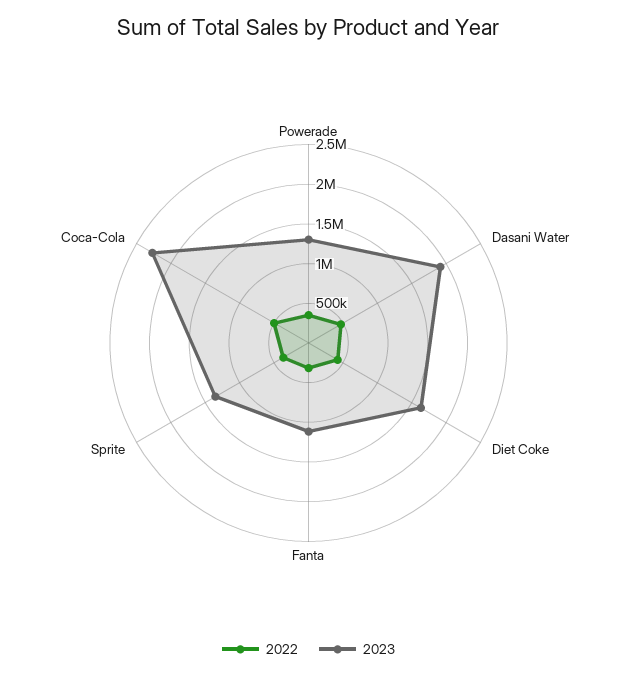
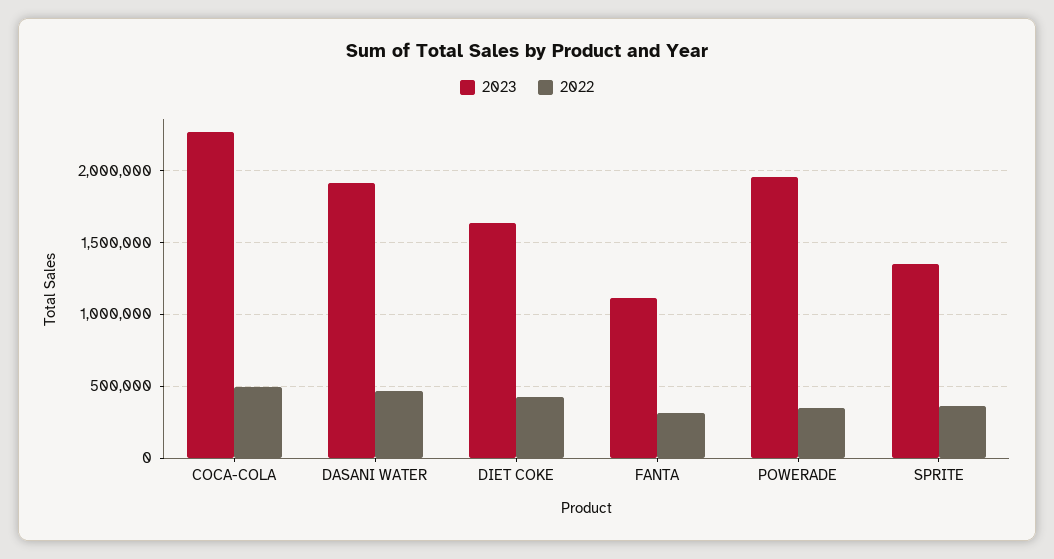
  {
    "2022": {
      "Powerade": 350000,
      "Dasani Water": 450000,
      "Diet Coke": 400000,
      "Fanta": 300000,
      "Sprite": 350000,
      "Coca-Cola": 500000
    },
    "2023": {
-     "Powerade": 1250000,
+     "Powerade": 1950000,
      "Dasani Water": 1900000,
      "Diet Coke": 1650000,
      "Fanta": 1100000,
      "Sprite": 1350000,
      "Coca-Cola": 2250000
    }
  }

